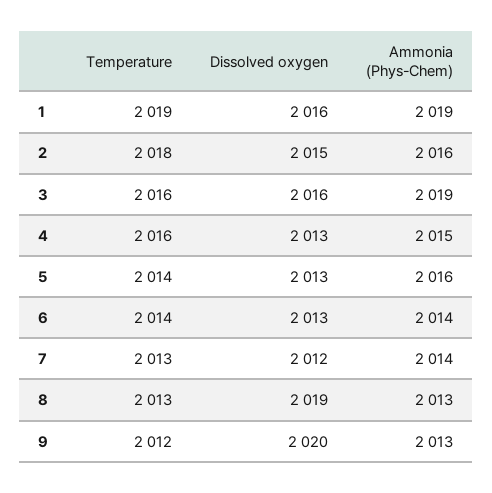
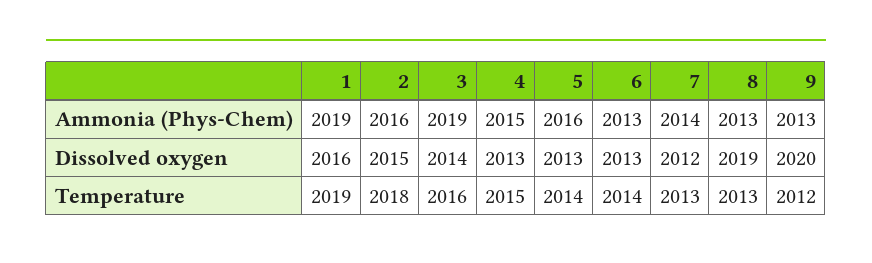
  {
    "Temperature": {
      "1": 2019,
      "2": 2018,
      "3": 2016,
-     "4": 2016,
+     "4": 2015,
      "5": 2014,
      "6": 2014,
      "7": 2013,
      "8": 2013,
      "9": 2012
    },
    "Dissolved oxygen": {
      "1": 2016,
      "2": 2015,
-     "3": 2016,
+     "3": 2014,
      "4": 2013,
      "5": 2013,
      "6": 2013,
      "7": 2012,
      "8": 2019,
      "9": 2020
    },
    "Ammonia (Phys-Chem)": {
      "1": 2019,
      "2": 2016,
      "3": 2019,
      "4": 2015,
      "5": 2016,
-     "6": 2014,
+     "6": 2013,
      "7": 2014,
      "8": 2013,
      "9": 2013
    }
  }

